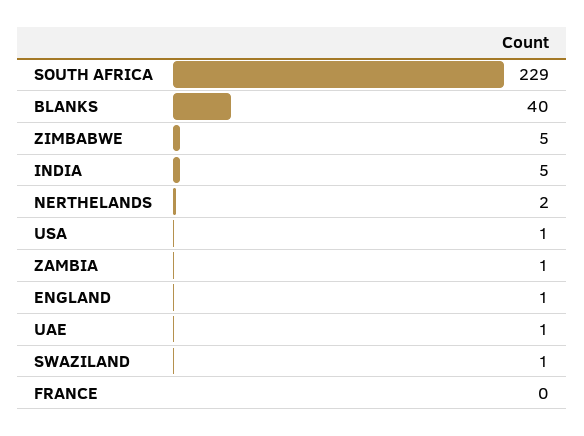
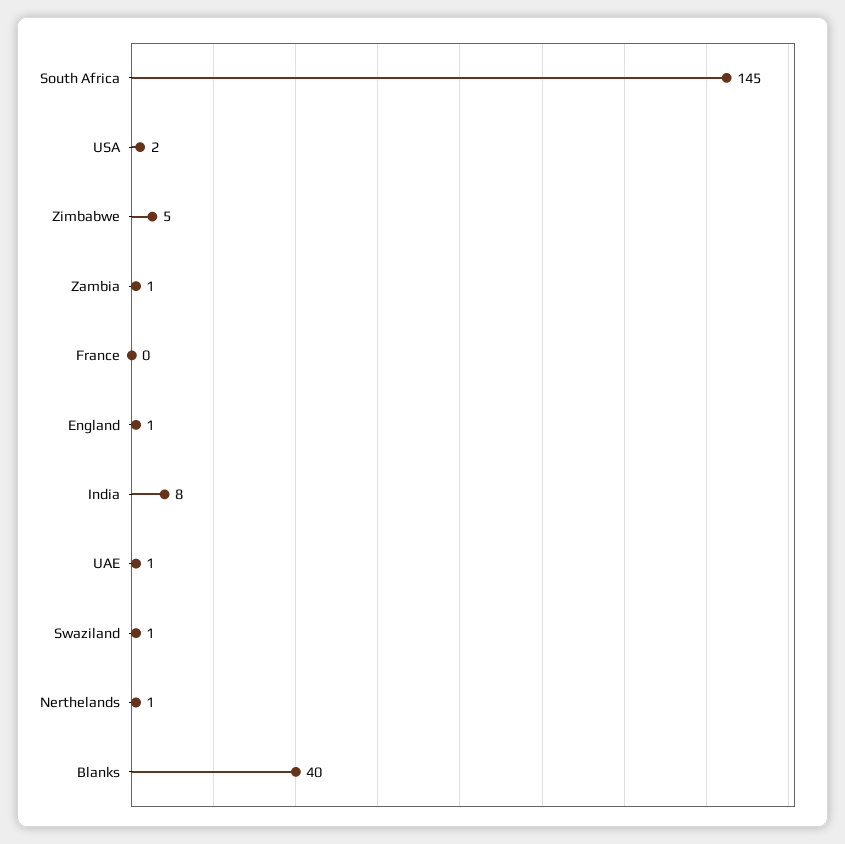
  {
-   "SOUTH AFRICA": 229,
+   "SOUTH AFRICA": 145,
    "BLANKS": 40,
    "ZIMBABWE": 5,
-   "INDIA": 5,
+   "INDIA": 8,
-   "NERTHELANDS": 2,
+   "NERTHELANDS": 1,
-   "USA": 1,
+   "USA": 2,
    "ZAMBIA": 1,
    "ENGLAND": 1,
    "UAE": 1,
    "SWAZILAND": 1,
    "FRANCE": 0
  }

